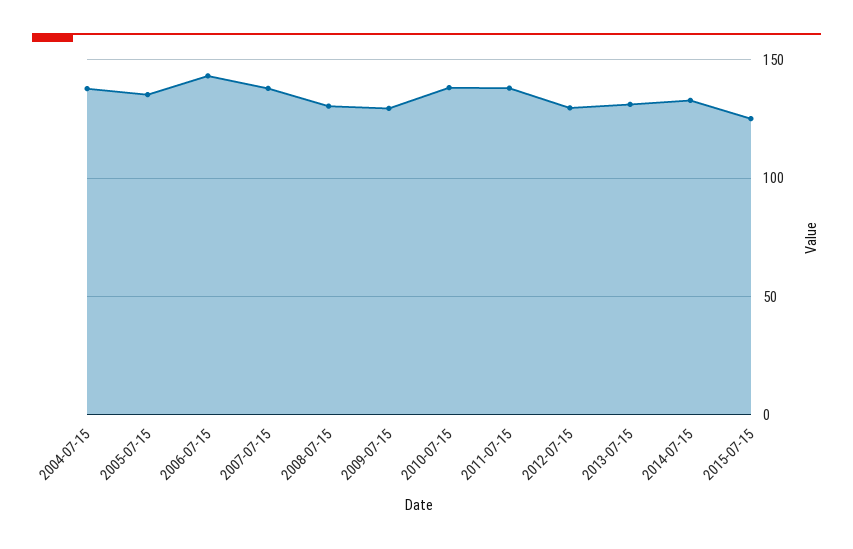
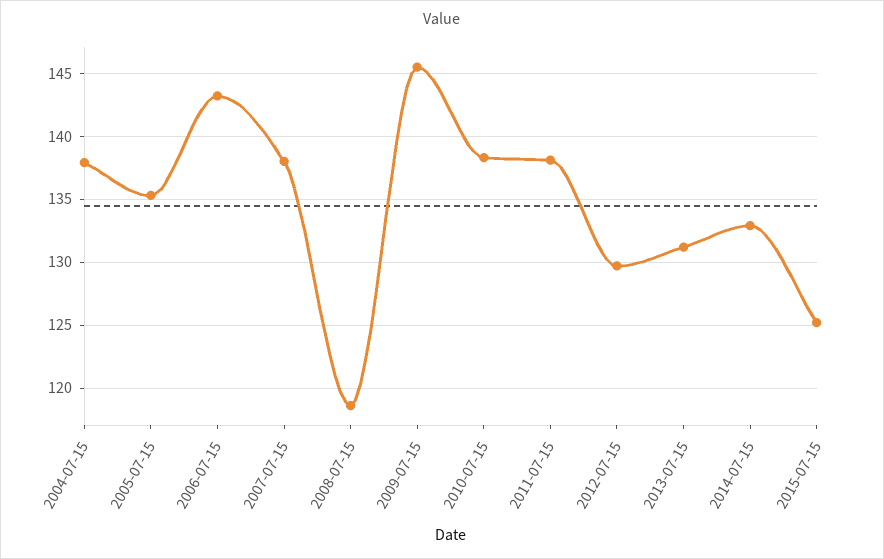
  {
    "2004-07-15": 138,
    "2005-07-15": 135.5,
    "2006-07-15": 143,
    "2007-07-15": 138,
-   "2008-07-15": 130,
+   "2008-07-15": 118.5,
-   "2009-07-15": 130,
+   "2009-07-15": 145.5,
    "2010-07-15": 138.5,
    "2011-07-15": 138,
    "2012-07-15": 129.5,
    "2013-07-15": 131,
    "2014-07-15": 133,
    "2015-07-15": 125
  }

